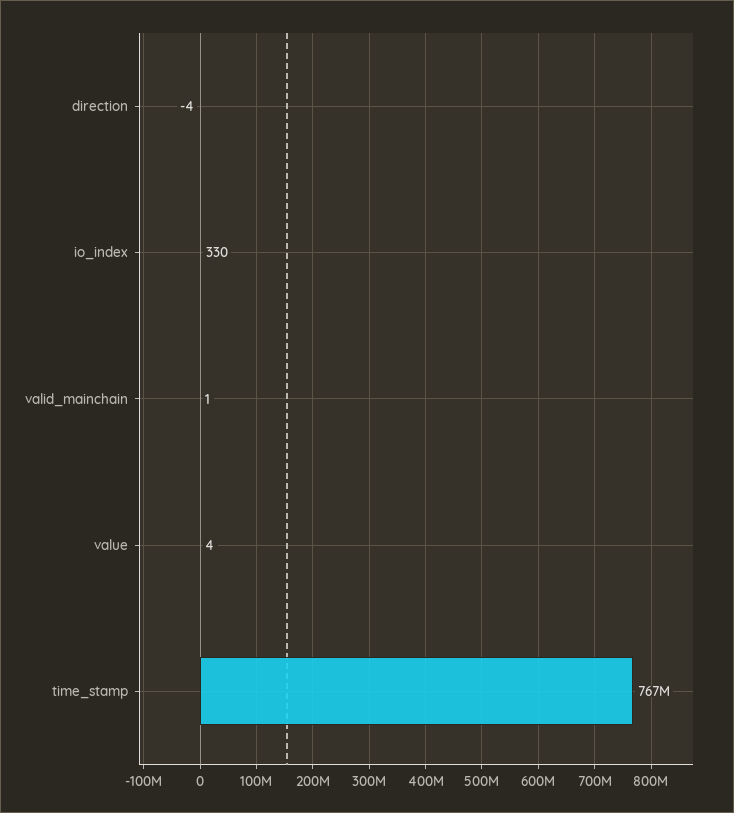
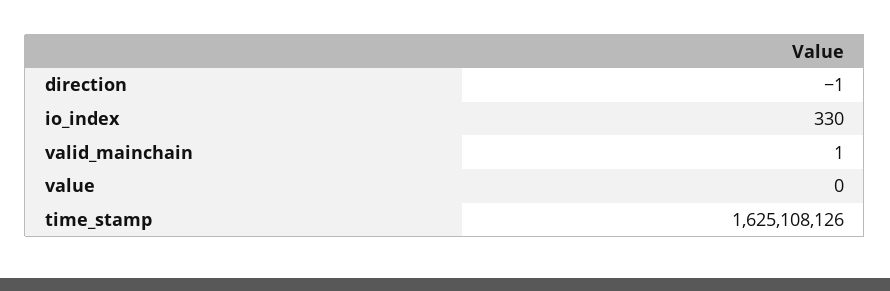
  {
-   "direction": -4,
+   "direction": -1,
    "io_index": 330,
    "valid_mainchain": 1,
-   "value": 4,
+   "value": 0,
-   "time_stamp": 767000000
+   "time_stamp": 1625108126
  }

